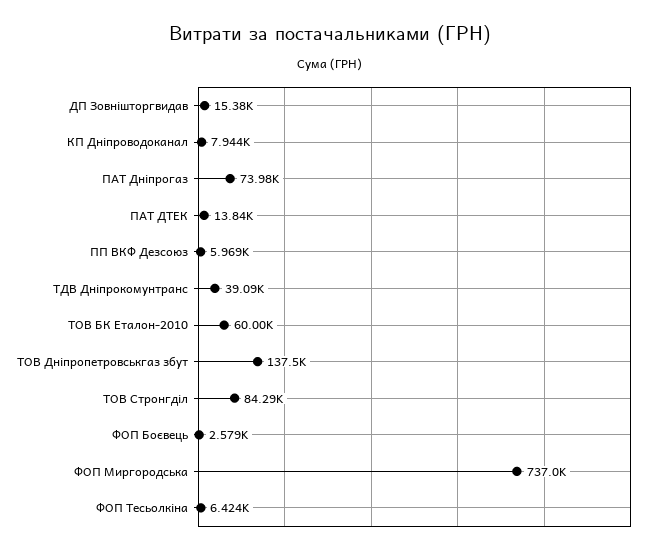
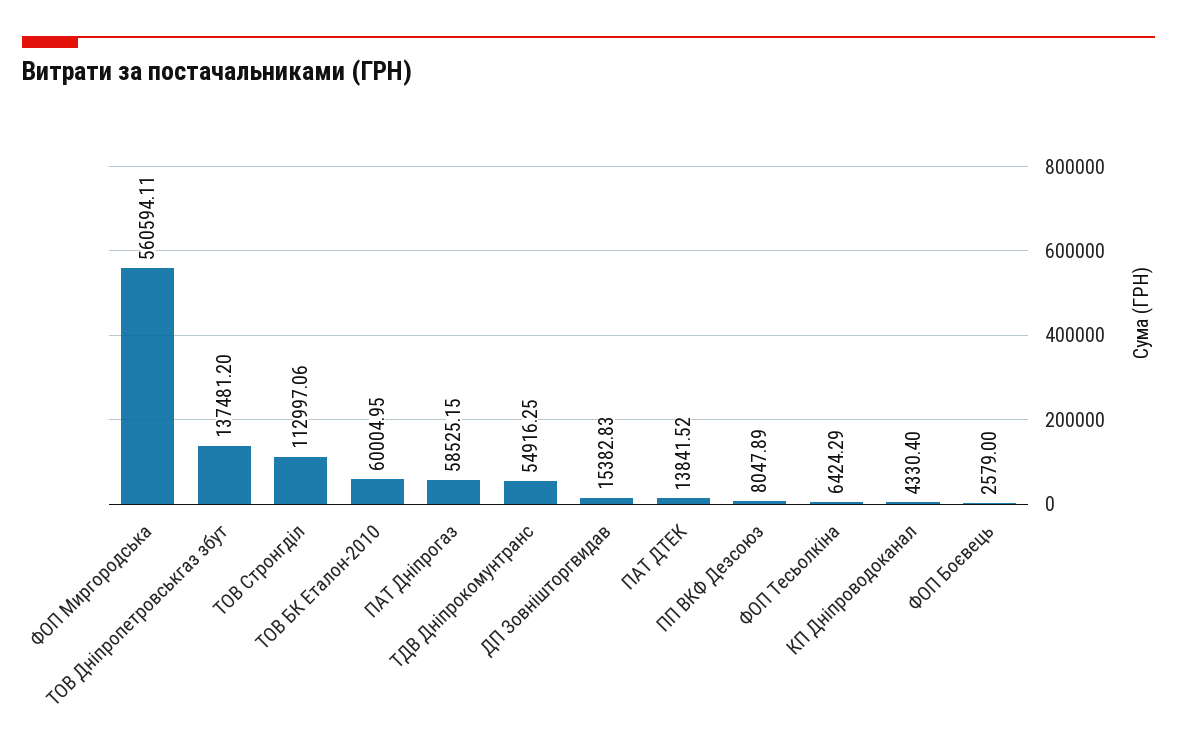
  {
    "ДП Зовнішторгвидав": 15382.83,
-   "КП Дніпроводоканал": 7944,
+   "КП Дніпроводоканал": 4330.4,
-   "ПАТ Дніпрогаз": 73980,
+   "ПАТ Дніпрогаз": 58525.15,
    "ПАТ ДТЕК": 13841.52,
-   "ПП ВКФ Дезсоюз": 5969,
+   "ПП ВКФ Дезсоюз": 8047.89,
-   "ТДВ Дніпрокомунтранс": 39090,
+   "ТДВ Дніпрокомунтранс": 54916.25,
    "ТОВ БК Еталон-2010": 60004.95,
    "ТОВ Дніпропетровськгаз збут": 137481.2,
-   "ТОВ Стронгділ": 84290,
+   "ТОВ Стронгділ": 112997.06,
    "ФОП Боєвець": 2579,
-   "ФОП Миргородська": 737000,
+   "ФОП Миргородська": 560594.11,
    "ФОП Тесьолкіна": 6424.29
  }

